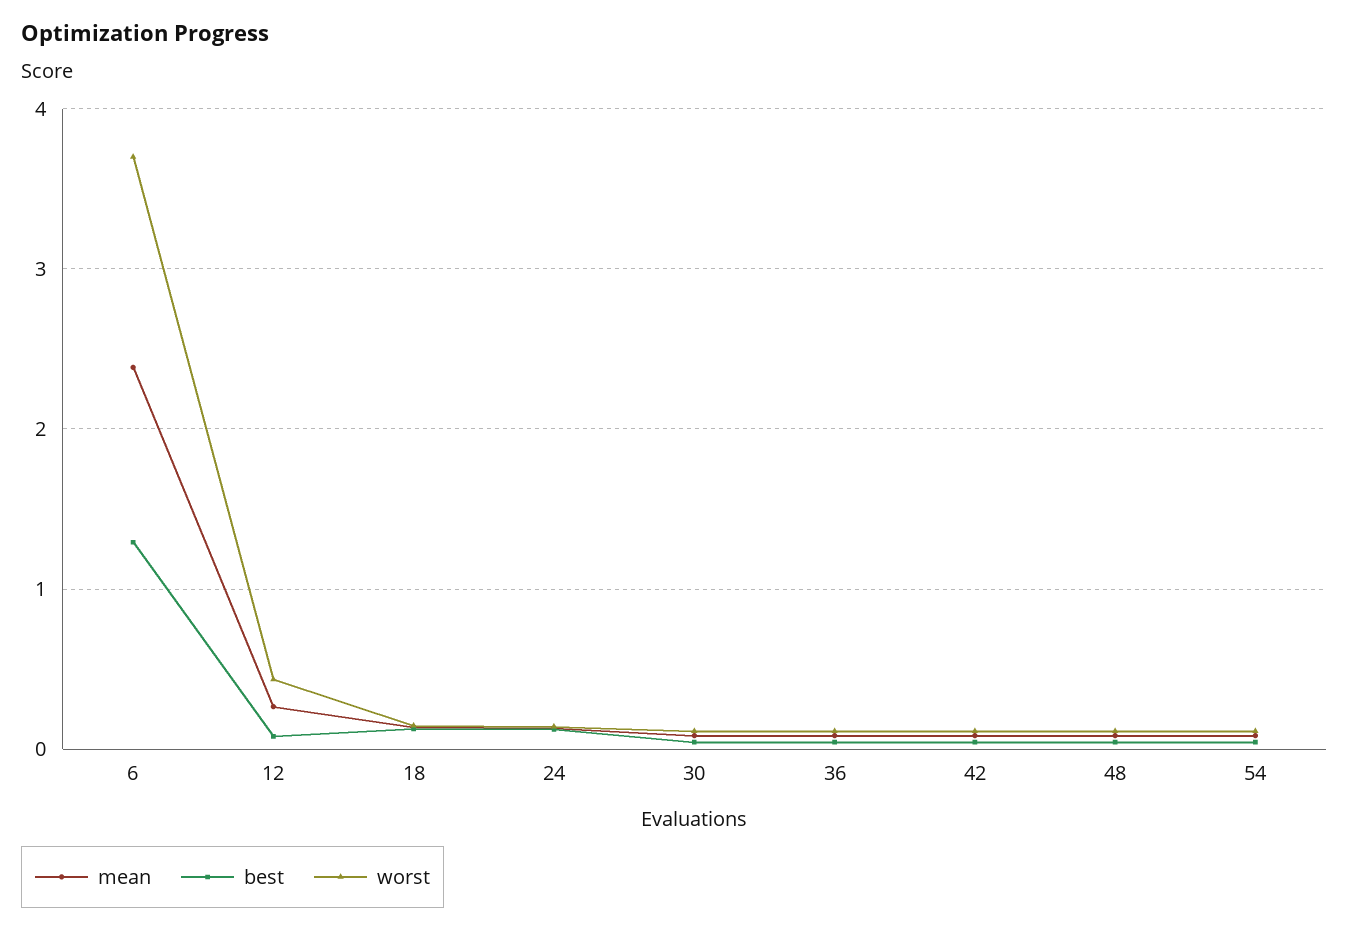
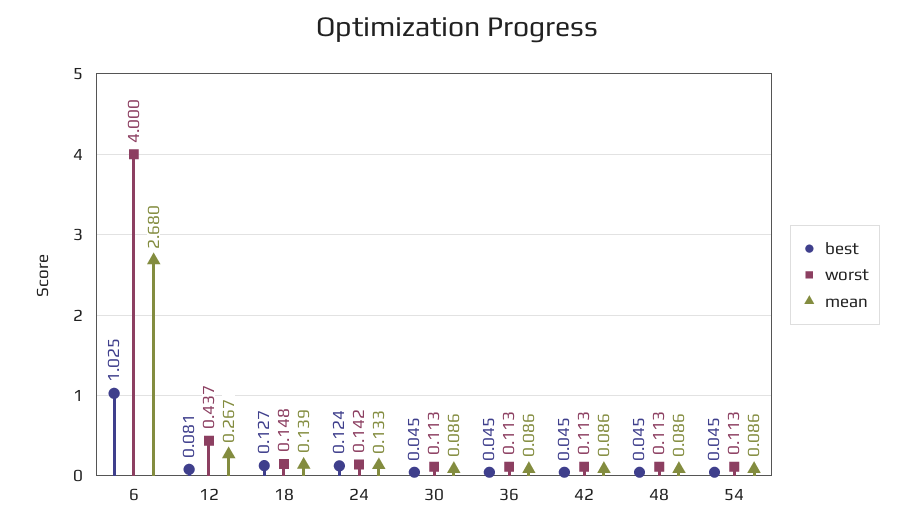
  {
    "mean": {
-     "6": 2.4,
+     "6": 2.68,
      "12": 0.267,
      "18": 0.139,
      "24": 0.133,
      "30": 0.086,
      "36": 0.086,
      "42": 0.086,
      "48": 0.086,
      "54": 0.086
    },
    "best": {
-     "6": 1.3,
+     "6": 1.025,
      "12": 0.081,
      "18": 0.127,
      "24": 0.124,
      "30": 0.045,
      "36": 0.045,
      "42": 0.045,
      "48": 0.045,
      "54": 0.045
    },
    "worst": {
-     "6": 3.7,
+     "6": 4,
      "12": 0.437,
      "18": 0.148,
      "24": 0.142,
      "30": 0.113,
      "36": 0.113,
      "42": 0.113,
      "48": 0.113,
      "54": 0.113
    }
  }

